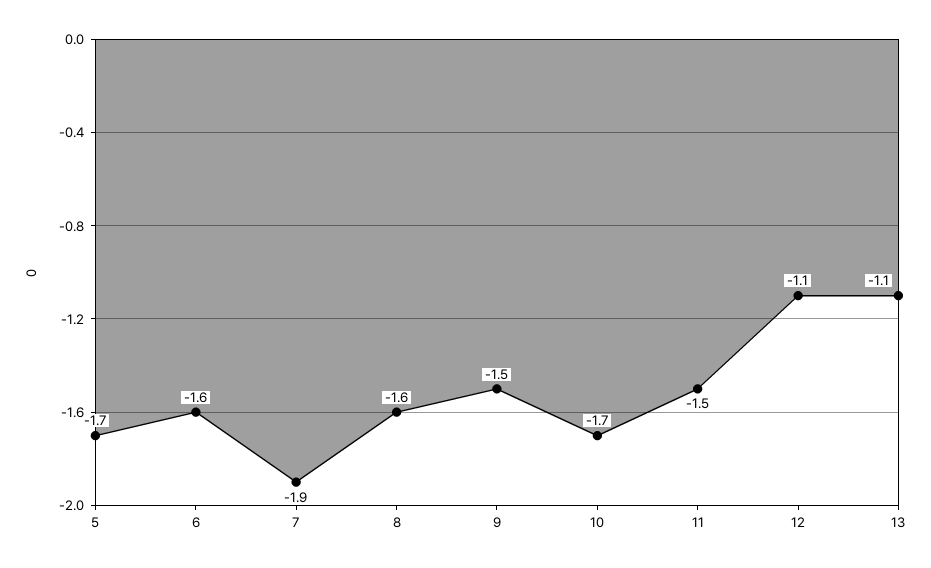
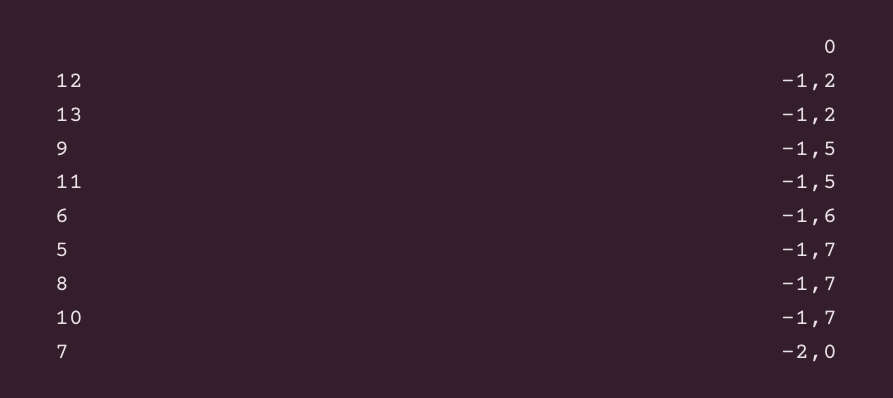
  {
    "5": -1.7,
    "6": -1.6,
-   "7": -1.9,
+   "7": -2,
-   "8": -1.6,
+   "8": -1.7,
    "9": -1.5,
    "10": -1.7,
    "11": -1.5,
-   "12": -1.1,
+   "12": -1.2,
-   "13": -1.1
+   "13": -1.2
  }

